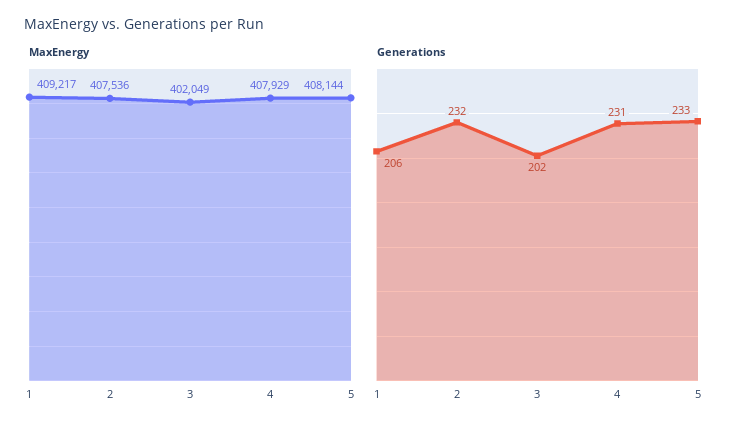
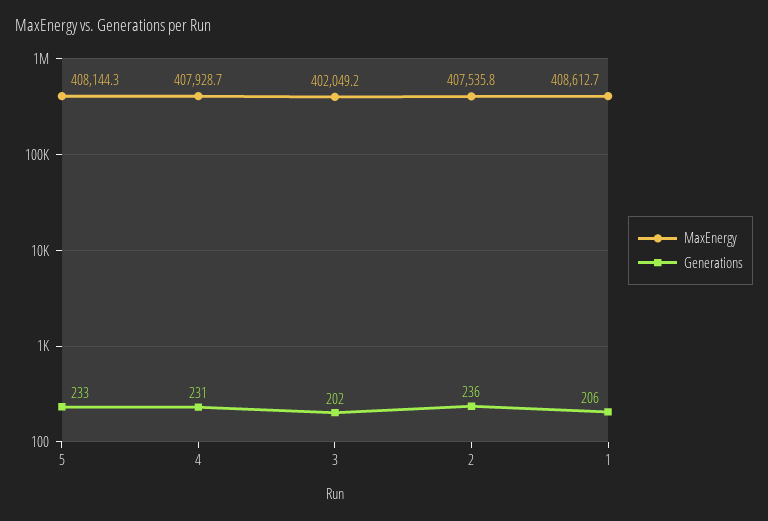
  {
    "MaxEnergy": {
-     "1": 409217,
+     "1": 408612.7,
      "2": 407535.8,
      "3": 402049.2,
      "4": 407928.7,
      "5": 408144.3
    },
    "Generations": {
      "1": 206,
-     "2": 232,
+     "2": 236,
      "3": 202,
      "4": 231,
      "5": 233
    }
  }

